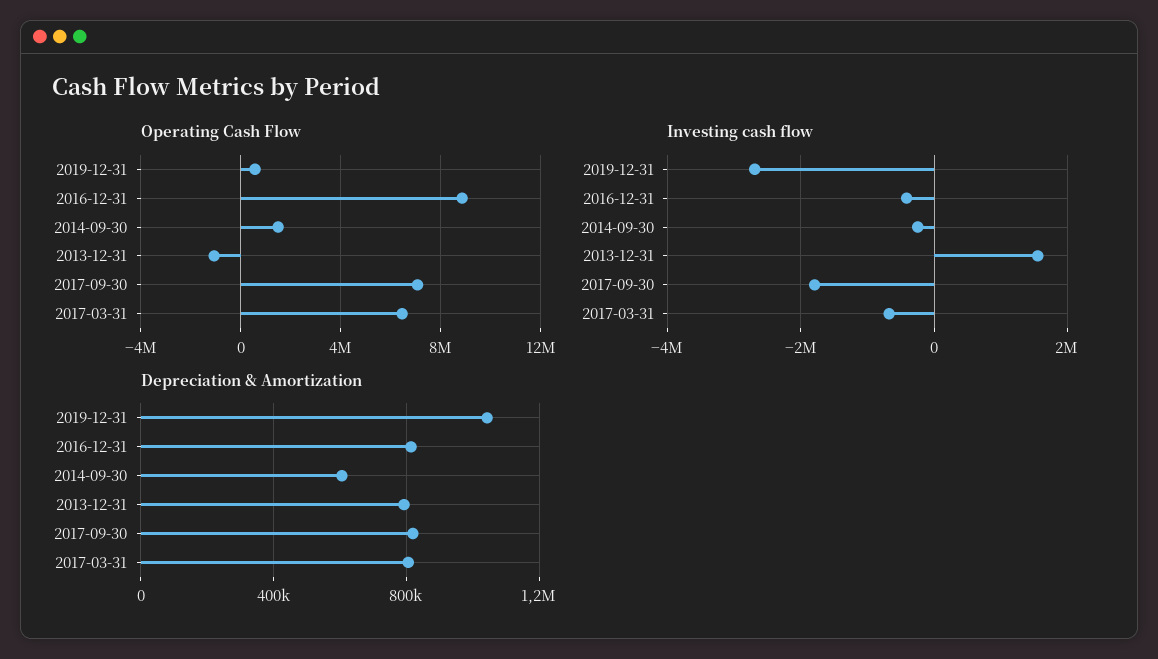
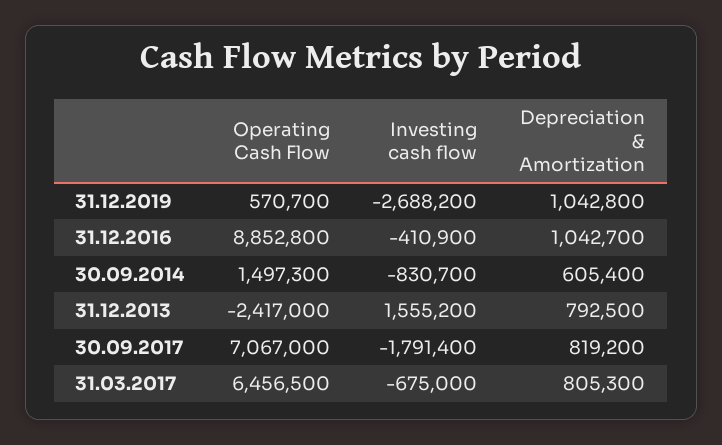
  {
    "Operating Cash Flow": {
      "2019-12-31": 570700,
      "2016-12-31": 8852800,
      "2014-09-30": 1497300,
-     "2013-12-31": -1000000,
+     "2013-12-31": -2417000,
      "2017-09-30": 7067000,
      "2017-03-31": 6456500
    },
    "Investing cash flow": {
      "2019-12-31": -2688200,
      "2016-12-31": -410900,
-     "2014-09-30": -200000,
+     "2014-09-30": -830700,
      "2013-12-31": 1555200,
      "2017-09-30": -1791400,
      "2017-03-31": -675000
    },
    "Depreciation & Amortization": {
      "2019-12-31": 1042800,
-     "2016-12-31": 800000,
+     "2016-12-31": 1042700,
      "2014-09-30": 605400,
      "2013-12-31": 792500,
      "2017-09-30": 819200,
      "2017-03-31": 805300
    }
  }

